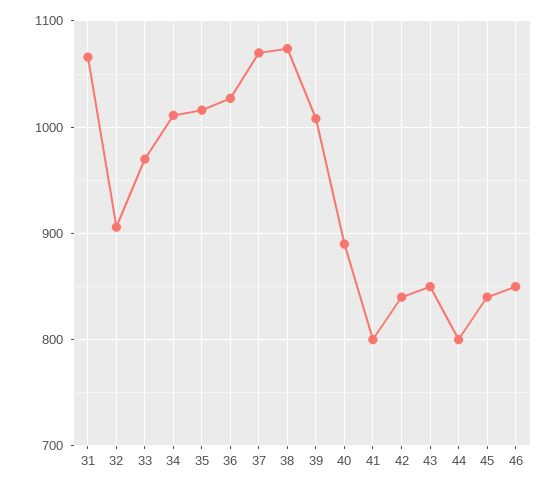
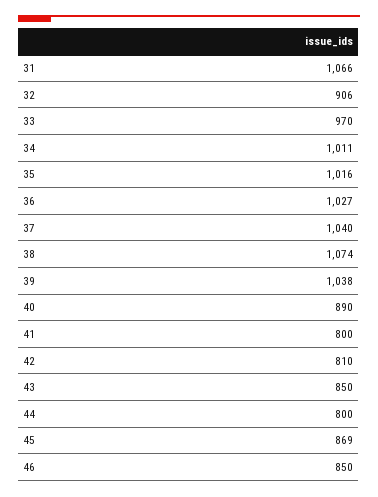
  {
    "31": 1066,
    "32": 906,
    "33": 970,
    "34": 1011,
    "35": 1016,
    "36": 1027,
-   "37": 1070,
+   "37": 1040,
    "38": 1074,
-   "39": 1010,
+   "39": 1038,
    "40": 890,
    "41": 800,
-   "42": 840,
+   "42": 810,
    "43": 850,
    "44": 800,
-   "45": 840,
+   "45": 869,
    "46": 850
  }

